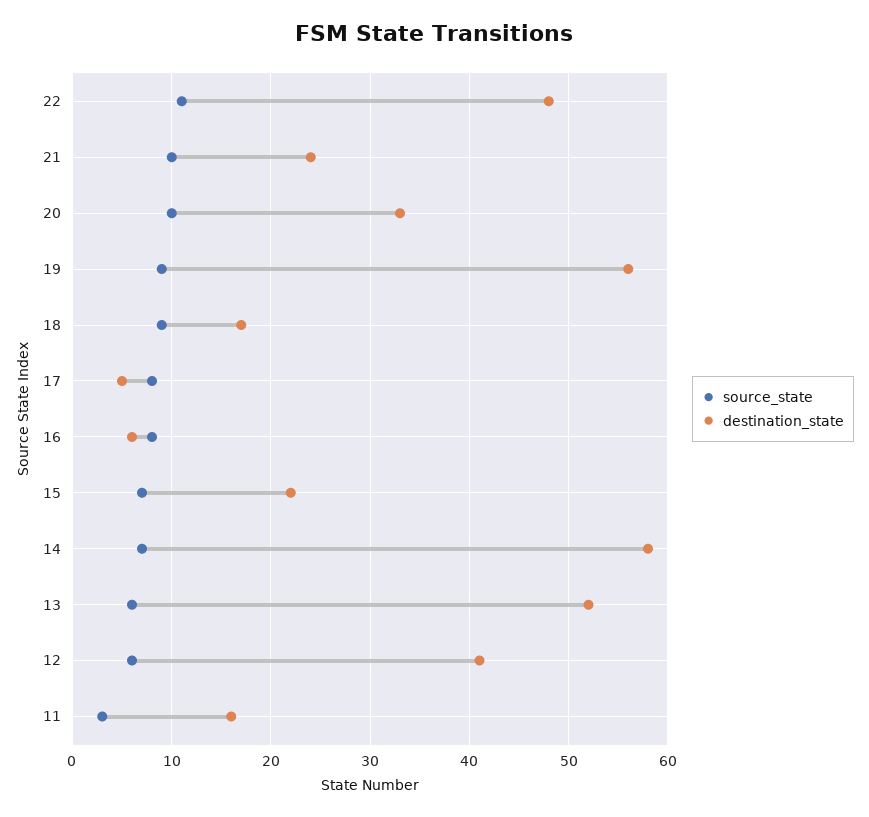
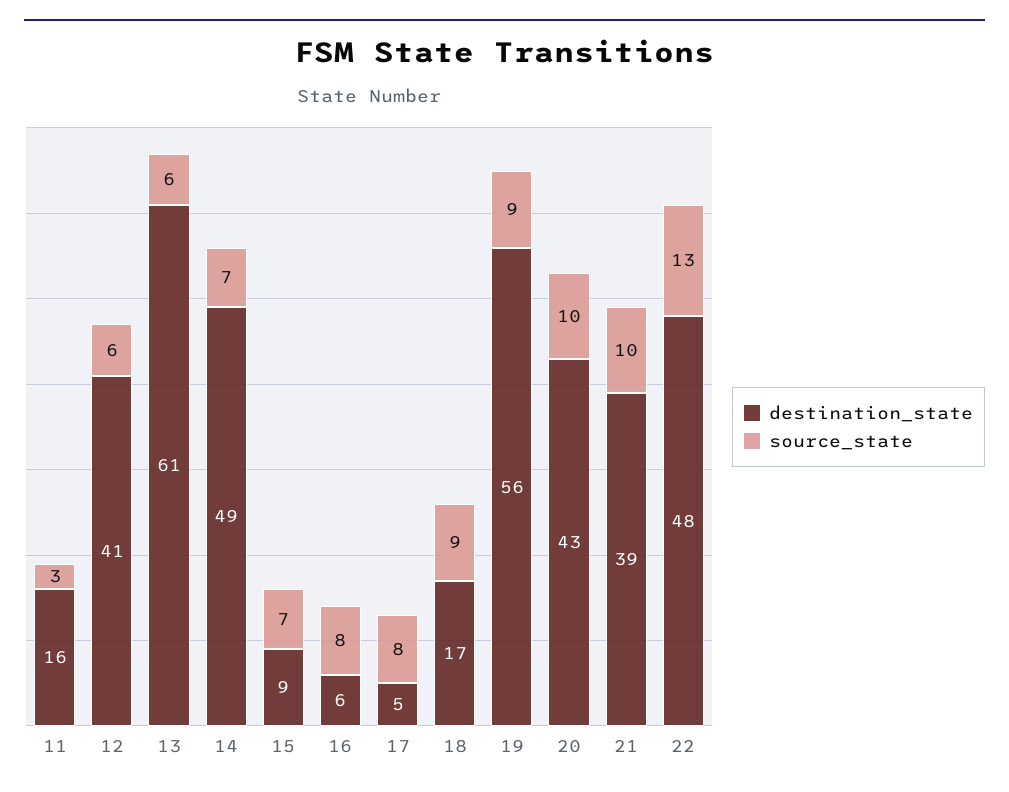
  {
    "source_state": {
-     "22": 11,
+     "22": 13,
      "21": 10,
      "20": 10,
      "19": 9,
      "18": 9,
      "17": 8,
      "16": 8,
      "15": 7,
      "14": 7,
      "13": 6,
      "12": 6,
      "11": 3
    },
    "destination_state": {
      "22": 48,
-     "21": 24,
+     "21": 39,
-     "20": 33,
+     "20": 43,
      "19": 56,
      "18": 17,
      "17": 5,
      "16": 6,
-     "15": 22,
+     "15": 9,
-     "14": 58,
+     "14": 49,
-     "13": 52,
+     "13": 61,
      "12": 41,
      "11": 16
    }
  }

